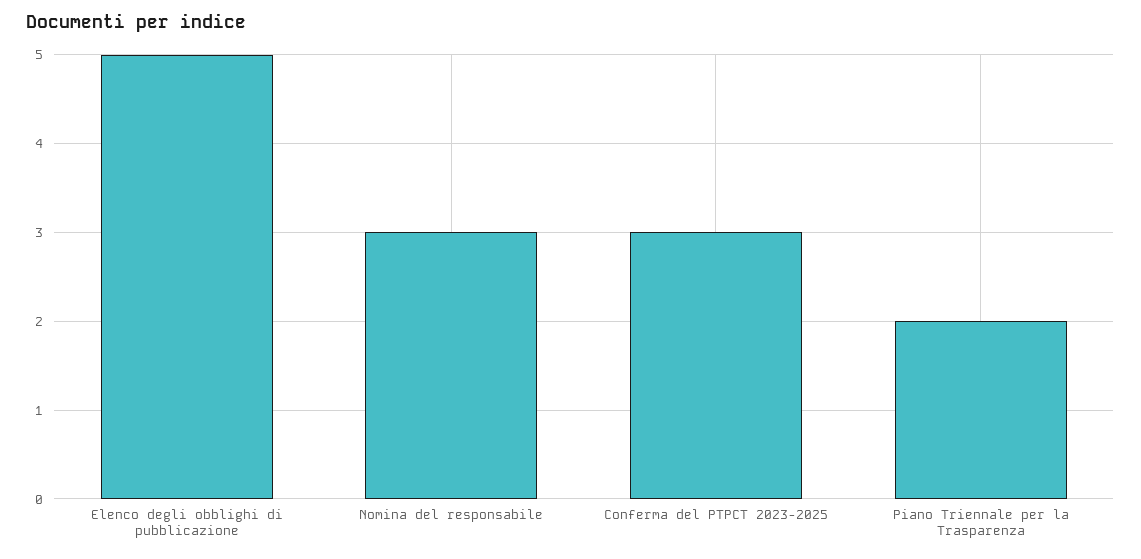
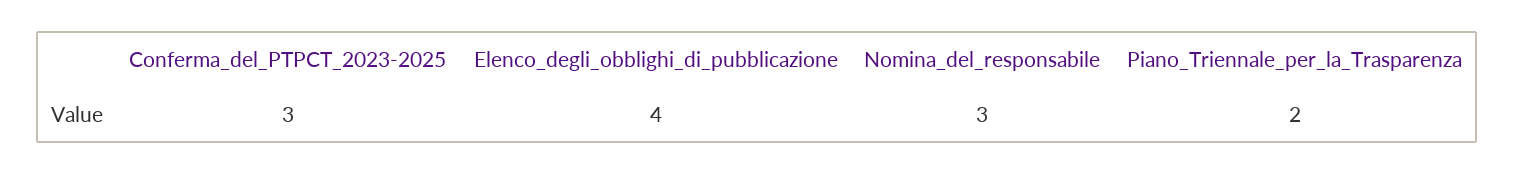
  {
-   "Elenco degli obblighi di pubblicazione": 5,
+   "Elenco degli obblighi di pubblicazione": 4,
    "Nomina del responsabile": 3,
    "Conferma del PTPCT 2023-2025": 3,
    "Piano Triennale per la Trasparenza": 2
  }

